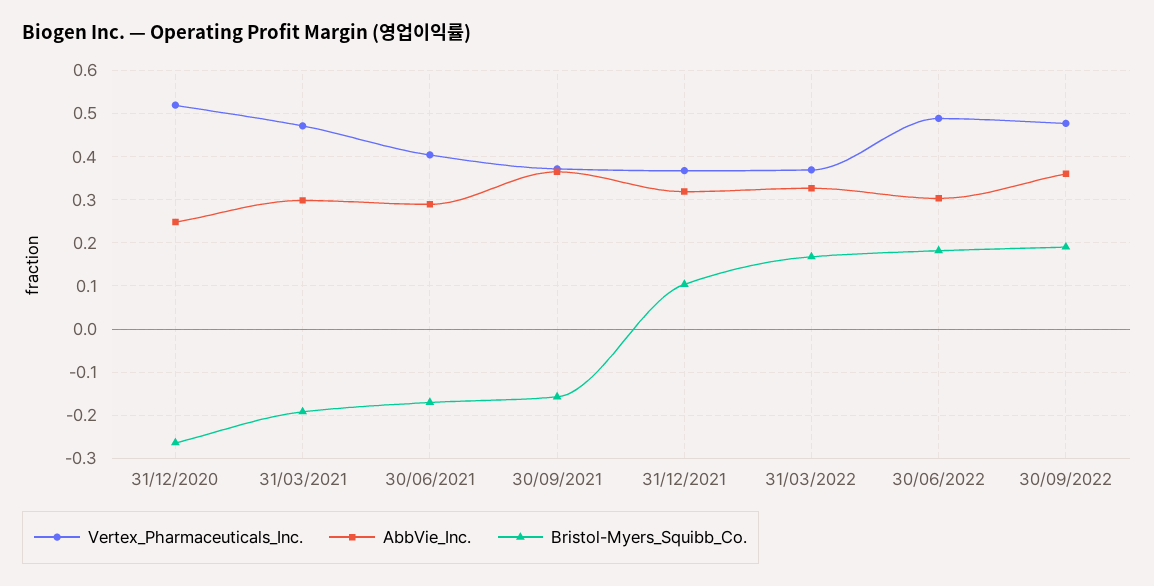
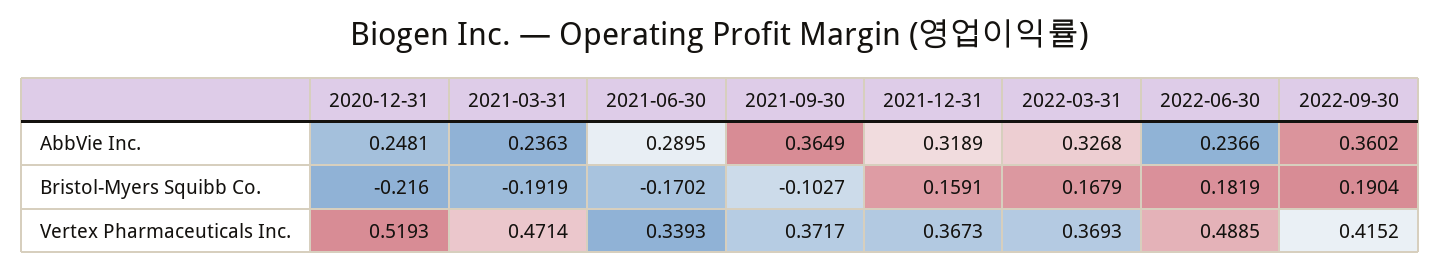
  {
    "Vertex_Pharmaceuticals_Inc.": {
      "31/12/2020": 0.5193,
      "31/03/2021": 0.4714,
-     "30/06/2021": 0.4,
+     "30/06/2021": 0.3393,
      "30/09/2021": 0.3717,
      "31/12/2021": 0.3673,
      "31/03/2022": 0.3693,
      "30/06/2022": 0.4885,
-     "30/09/2022": 0.48
+     "30/09/2022": 0.4152
    },
    "AbbVie_Inc.": {
      "31/12/2020": 0.2481,
-     "31/03/2021": 0.3,
+     "31/03/2021": 0.2363,
      "30/06/2021": 0.2895,
      "30/09/2021": 0.3649,
      "31/12/2021": 0.3189,
      "31/03/2022": 0.3268,
-     "30/06/2022": 0.3,
+     "30/06/2022": 0.2366,
      "30/09/2022": 0.3602
    },
    "Bristol-Myers_Squibb_Co.": {
-     "31/12/2020": -0.26,
+     "31/12/2020": -0.216,
      "31/03/2021": -0.1919,
      "30/06/2021": -0.1702,
-     "30/09/2021": -0.16,
+     "30/09/2021": -0.1027,
-     "31/12/2021": 0.1,
+     "31/12/2021": 0.1591,
      "31/03/2022": 0.1679,
      "30/06/2022": 0.1819,
      "30/09/2022": 0.1904
    }
  }

